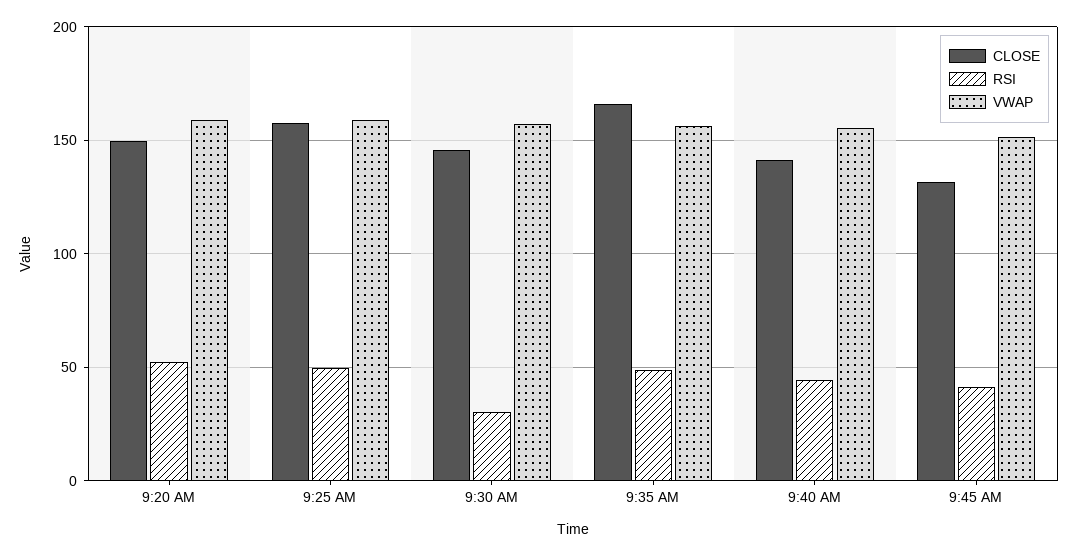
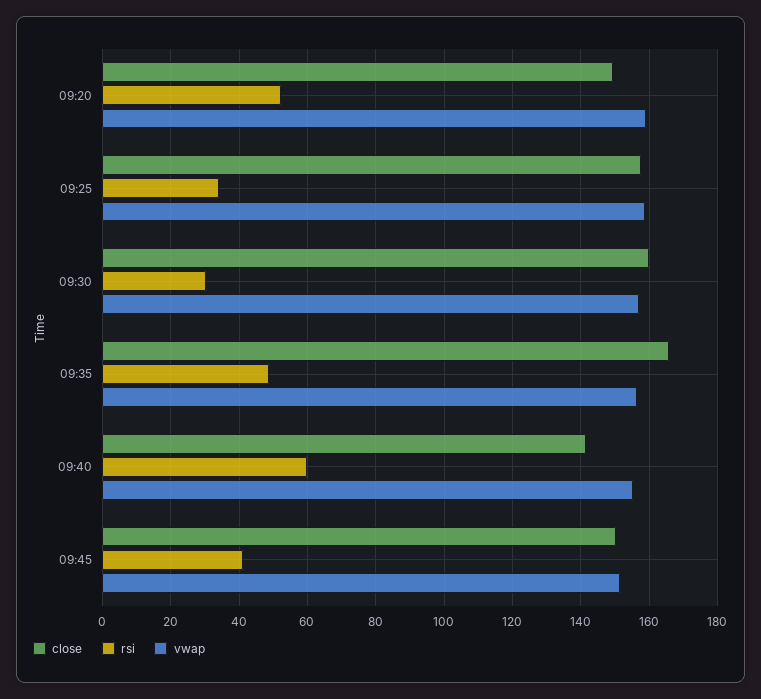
  {
    "CLOSE": {
      "9:20 AM": 150,
      "9:25 AM": 158,
-     "9:30 AM": 145,
+     "9:30 AM": 160,
      "9:35 AM": 166,
      "9:40 AM": 142,
-     "9:45 AM": 130
+     "9:45 AM": 150
    },
    "RSI": {
      "9:20 AM": 52,
-     "9:25 AM": 50,
+     "9:25 AM": 34,
      "9:30 AM": 30,
      "9:35 AM": 48,
-     "9:40 AM": 45,
+     "9:40 AM": 60,
      "9:45 AM": 42
    },
    "VWAP": {
      "9:20 AM": 160,
      "9:25 AM": 158,
      "9:30 AM": 158,
      "9:35 AM": 156,
      "9:40 AM": 156,
      "9:45 AM": 152
    }
  }

